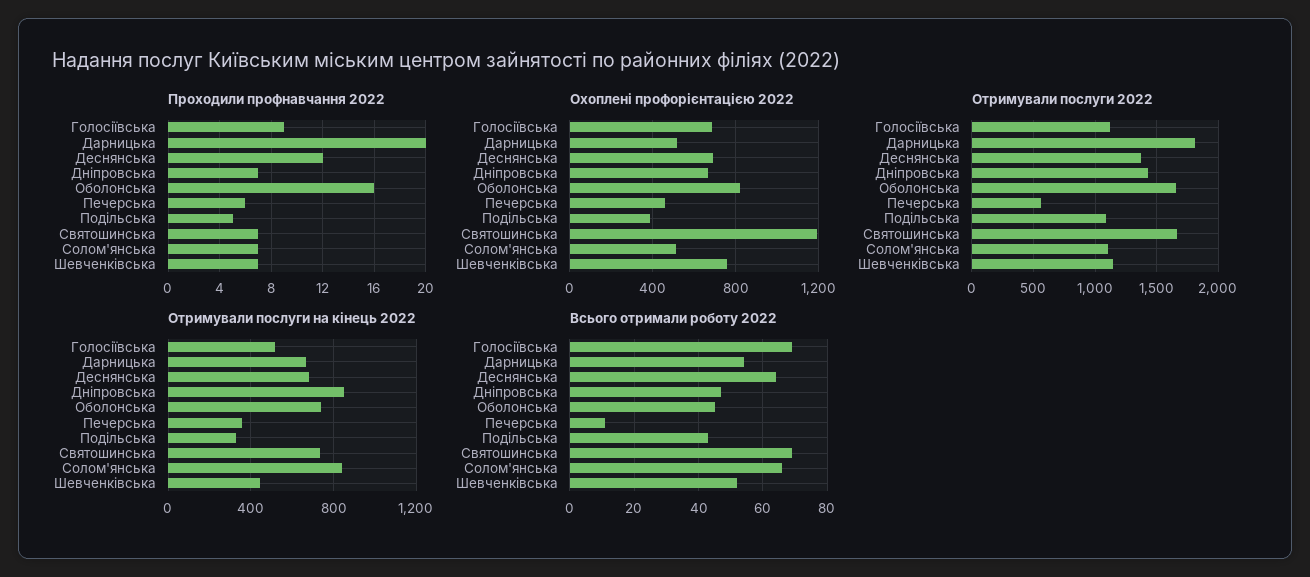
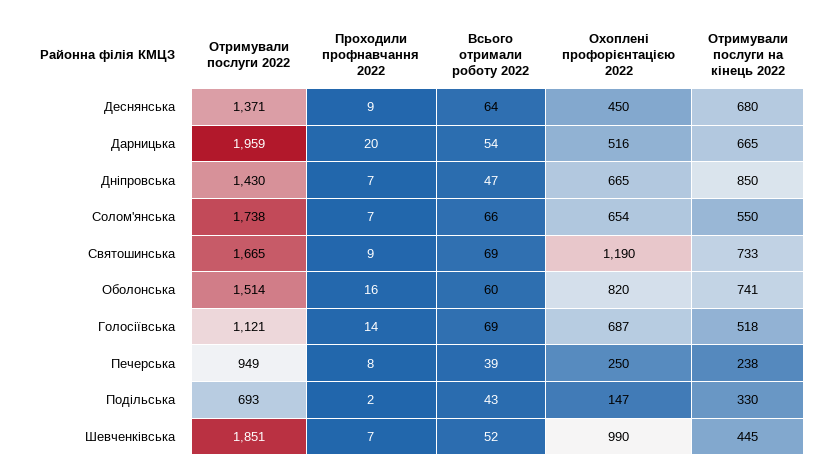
  {
    "Проходили профнавчання 2022": {
-     "Голосіївська": 9,
+     "Голосіївська": 14,
      "Дарницька": 20,
-     "Деснянська": 12,
+     "Деснянська": 9,
      "Дніпровська": 7,
      "Оболонська": 16,
-     "Печерська": 6,
+     "Печерська": 8,
-     "Подільська": 5,
+     "Подільська": 2,
-     "Святошинська": 7,
+     "Святошинська": 9,
      "Солом'янська": 7,
      "Шевченківська": 7
    },
    "Охоплені профорієнтацією 2022": {
      "Голосіївська": 687,
      "Дарницька": 516,
-     "Деснянська": 700,
+     "Деснянська": 450,
      "Дніпровська": 665,
      "Оболонська": 820,
-     "Печерська": 450,
+     "Печерська": 250,
-     "Подільська": 400,
+     "Подільська": 147,
      "Святошинська": 1190,
-     "Солом'янська": 500,
+     "Солом'янська": 654,
-     "Шевченківська": 750
+     "Шевченківська": 990
    },
    "Отримували послуги 2022": {
      "Голосіївська": 1121,
-     "Дарницька": 1800,
+     "Дарницька": 1959,
      "Деснянська": 1371,
      "Дніпровська": 1430,
-     "Оболонська": 1650,
+     "Оболонська": 1514,
-     "Печерська": 550,
+     "Печерська": 949,
-     "Подільська": 1100,
+     "Подільська": 693,
      "Святошинська": 1665,
-     "Солом'янська": 1100,
+     "Солом'янська": 1738,
-     "Шевченківська": 1150
+     "Шевченківська": 1851
    },
    "Отримували послуги на кінець 2022": {
      "Голосіївська": 518,
      "Дарницька": 665,
      "Деснянська": 680,
      "Дніпровська": 850,
      "Оболонська": 741,
-     "Печерська": 350,
+     "Печерська": 238,
      "Подільська": 330,
      "Святошинська": 733,
-     "Солом'янська": 850,
+     "Солом'янська": 550,
      "Шевченківська": 445
    },
    "Всього отримали роботу 2022": {
      "Голосіївська": 69,
      "Дарницька": 54,
      "Деснянська": 64,
      "Дніпровська": 47,
-     "Оболонська": 45,
+     "Оболонська": 60,
-     "Печерська": 10,
+     "Печерська": 39,
      "Подільська": 43,
      "Святошинська": 69,
      "Солом'янська": 66,
      "Шевченківська": 52
    }
  }

